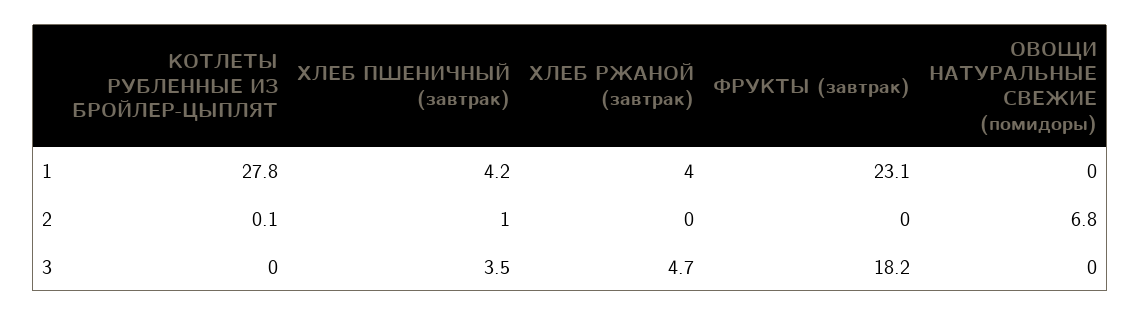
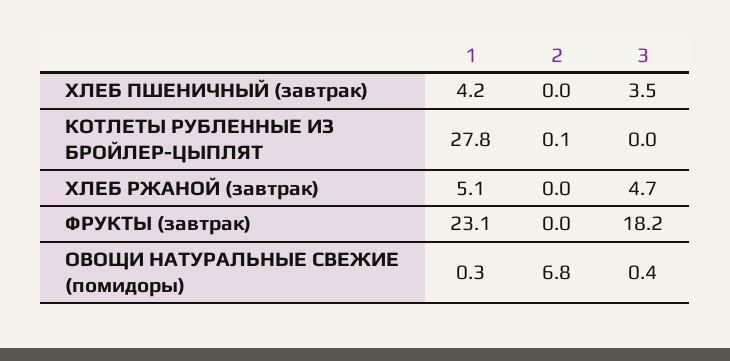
  {
    "КОТЛЕТЫ РУБЛЕННЫЕ ИЗ БРОЙЛЕР-ЦЫПЛЯТ": {
      "1": 27.8,
      "2": 0.1,
      "3": 0
    },
    "ХЛЕБ ПШЕНИЧНЫЙ (завтрак)": {
      "1": 4.2,
-     "2": 1,
+     "2": 0,
      "3": 3.5
    },
    "ХЛЕБ РЖАНОЙ (завтрак)": {
-     "1": 4,
+     "1": 5.1,
      "2": 0,
      "3": 4.7
    },
    "ФРУКТЫ (завтрак)": {
      "1": 23.1,
      "2": 0,
      "3": 18.2
    },
    "ОВОЩИ НАТУРАЛЬНЫЕ СВЕЖИЕ (помидоры)": {
-     "1": 0,
+     "1": 0.3,
      "2": 6.8,
-     "3": 0
+     "3": 0.4
    }
  }

